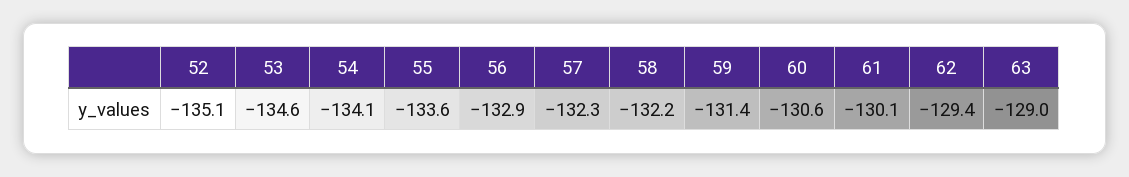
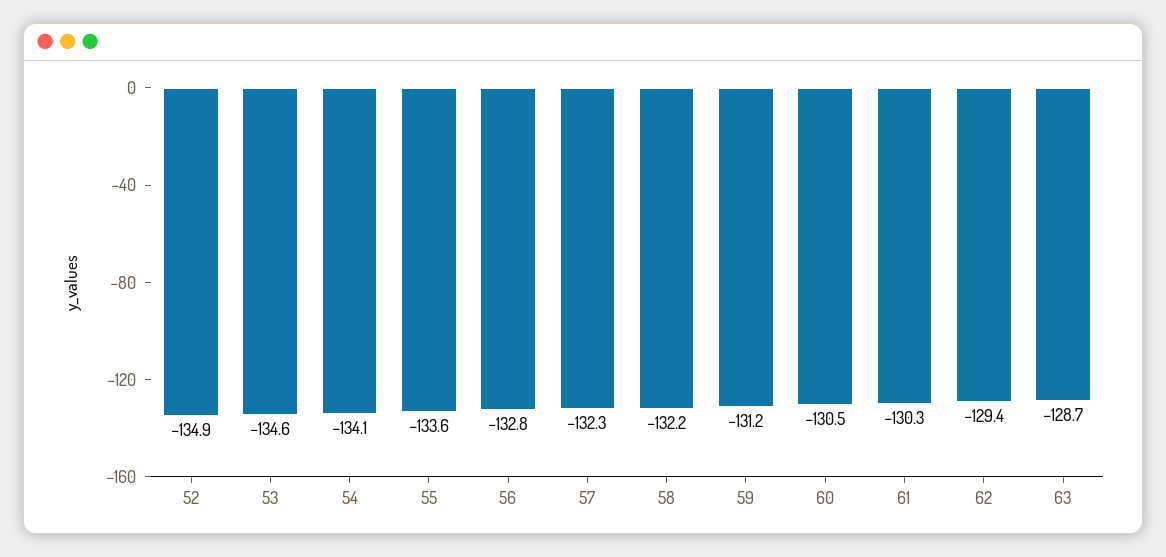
  {
-   "52": -135.1,
+   "52": -134.9,
    "53": -134.6,
    "54": -134.1,
    "55": -133.6,
-   "56": -132.9,
+   "56": -132.8,
    "57": -132.3,
    "58": -132.2,
-   "59": -131.4,
+   "59": -131.2,
-   "60": -130.6,
+   "60": -130.5,
-   "61": -130.1,
+   "61": -130.3,
    "62": -129.4,
-   "63": -129
+   "63": -128.7
  }

